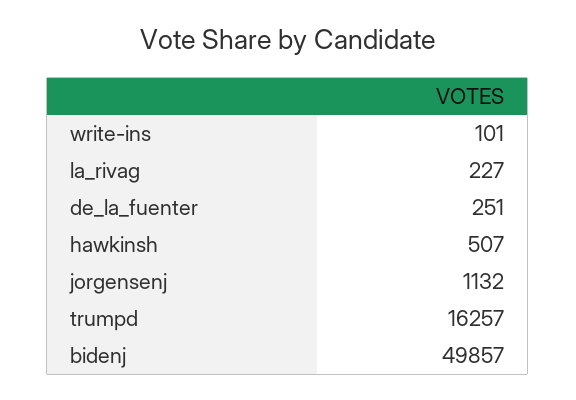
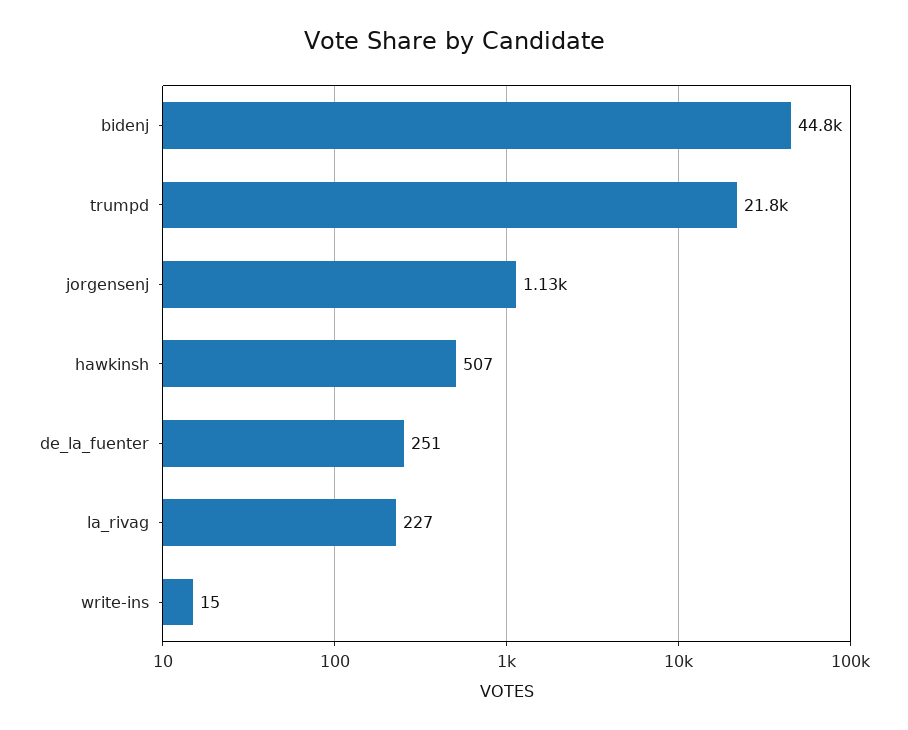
  {
-   "write-ins": 101,
+   "write-ins": 15,
    "la_rivag": 227,
    "de_la_fuenter": 251,
    "hawkinsh": 507,
    "jorgensenj": 1132,
-   "trumpd": 16257,
+   "trumpd": 21800,
-   "bidenj": 49857
+   "bidenj": 44800
  }

